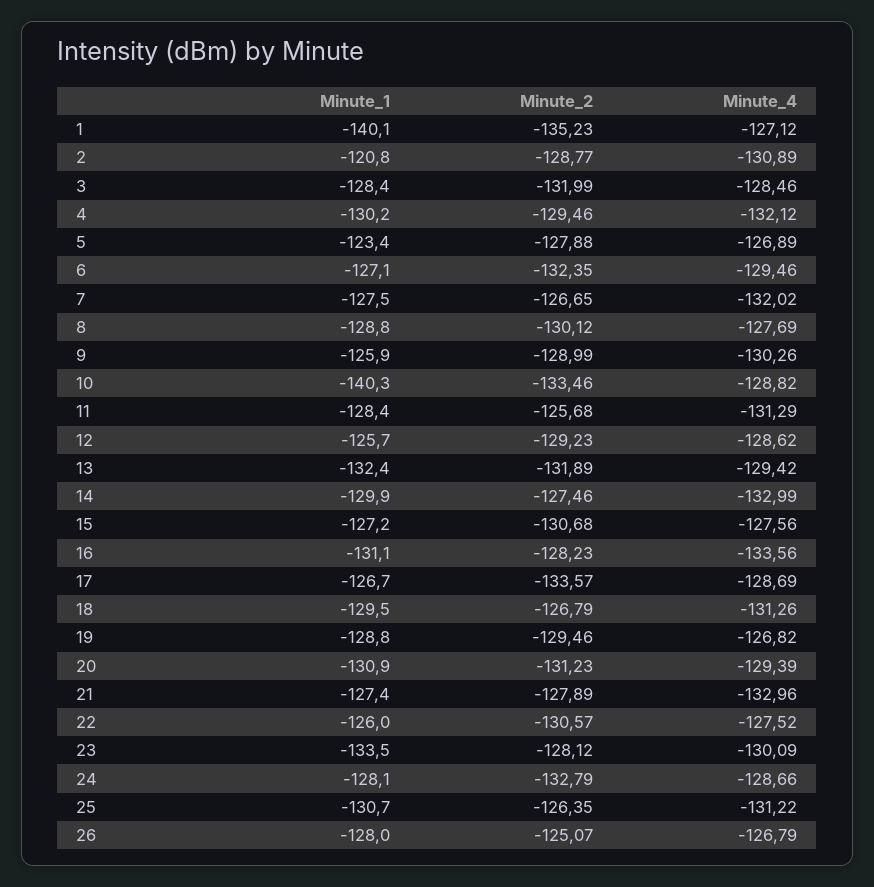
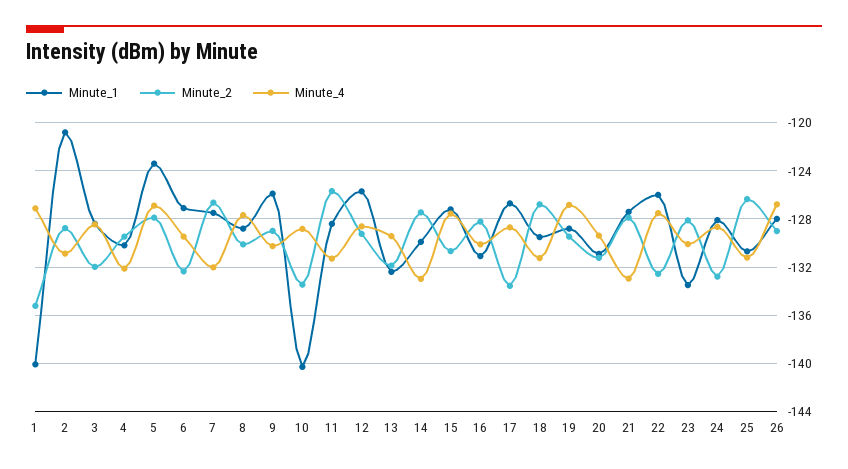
  {
    "Minute_1": {
      "1": -140.1,
      "2": -120.8,
      "3": -128.4,
      "4": -130.2,
      "5": -123.4,
      "6": -127.1,
      "7": -127.5,
      "8": -128.8,
      "9": -125.9,
      "10": -140.3,
      "11": -128.4,
      "12": -125.7,
      "13": -132.4,
      "14": -129.9,
      "15": -127.2,
      "16": -131.1,
      "17": -126.7,
      "18": -129.5,
      "19": -128.8,
      "20": -130.9,
      "21": -127.4,
      "22": -126,
      "23": -133.5,
      "24": -128.1,
      "25": -130.7,
      "26": -128
    },
    "Minute_2": {
      "1": -135.23,
      "2": -128.77,
      "3": -131.99,
      "4": -129.46,
      "5": -127.88,
      "6": -132.35,
      "7": -126.65,
      "8": -130.12,
      "9": -128.99,
      "10": -133.46,
      "11": -125.68,
      "12": -129.23,
      "13": -131.89,
      "14": -127.46,
      "15": -130.68,
      "16": -128.23,
      "17": -133.57,
      "18": -126.79,
      "19": -129.46,
      "20": -131.23,
      "21": -127.89,
-     "22": -130.57,
+     "22": -132.5,
      "23": -128.12,
      "24": -132.79,
      "25": -126.35,
-     "26": -125.07
+     "26": -129
    },
    "Minute_4": {
      "1": -127.12,
      "2": -130.89,
      "3": -128.46,
      "4": -132.12,
      "5": -126.89,
      "6": -129.46,
      "7": -132.02,
      "8": -127.69,
      "9": -130.26,
      "10": -128.82,
      "11": -131.29,
      "12": -128.62,
      "13": -129.42,
      "14": -132.99,
      "15": -127.56,
-     "16": -133.56,
+     "16": -130,
      "17": -128.69,
      "18": -131.26,
      "19": -126.82,
      "20": -129.39,
      "21": -132.96,
      "22": -127.52,
      "23": -130.09,
      "24": -128.66,
      "25": -131.22,
      "26": -126.79
    }
  }

